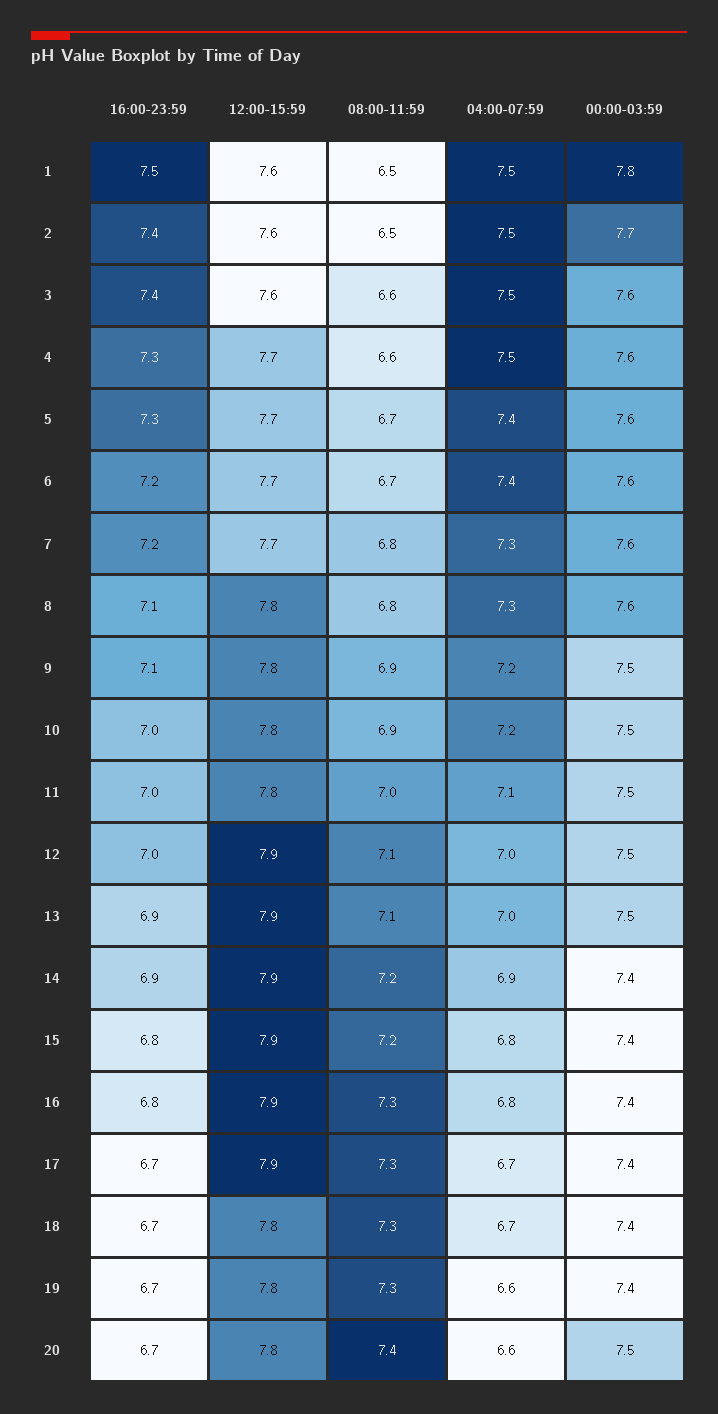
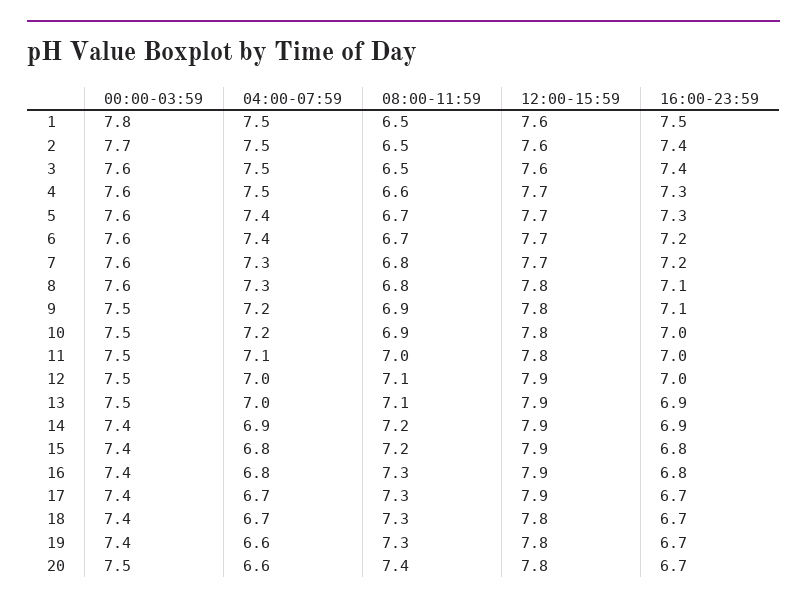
  {
    "16:00-23:59": {
      "1": 7.5,
      "2": 7.4,
      "3": 7.4,
      "4": 7.3,
      "5": 7.3,
      "6": 7.2,
      "7": 7.2,
      "8": 7.1,
      "9": 7.1,
      "10": 7,
      "11": 7,
      "12": 7,
      "13": 6.9,
      "14": 6.9,
      "15": 6.8,
      "16": 6.8,
      "17": 6.7,
      "18": 6.7,
      "19": 6.7,
      "20": 6.7
    },
    "12:00-15:59": {
      "1": 7.6,
      "2": 7.6,
      "3": 7.6,
      "4": 7.7,
      "5": 7.7,
      "6": 7.7,
      "7": 7.7,
      "8": 7.8,
      "9": 7.8,
      "10": 7.8,
      "11": 7.8,
      "12": 7.9,
      "13": 7.9,
      "14": 7.9,
      "15": 7.9,
      "16": 7.9,
      "17": 7.9,
      "18": 7.8,
      "19": 7.8,
      "20": 7.8
    },
    "08:00-11:59": {
      "1": 6.5,
      "2": 6.5,
-     "3": 6.6,
+     "3": 6.5,
      "4": 6.6,
      "5": 6.7,
      "6": 6.7,
      "7": 6.8,
      "8": 6.8,
      "9": 6.9,
      "10": 6.9,
      "11": 7,
      "12": 7.1,
      "13": 7.1,
      "14": 7.2,
      "15": 7.2,
      "16": 7.3,
      "17": 7.3,
      "18": 7.3,
      "19": 7.3,
      "20": 7.4
    },
    "04:00-07:59": {
      "1": 7.5,
      "2": 7.5,
      "3": 7.5,
      "4": 7.5,
      "5": 7.4,
      "6": 7.4,
      "7": 7.3,
      "8": 7.3,
      "9": 7.2,
      "10": 7.2,
      "11": 7.1,
      "12": 7,
      "13": 7,
      "14": 6.9,
      "15": 6.8,
      "16": 6.8,
      "17": 6.7,
      "18": 6.7,
      "19": 6.6,
      "20": 6.6
    },
    "00:00-03:59": {
      "1": 7.8,
      "2": 7.7,
      "3": 7.6,
      "4": 7.6,
      "5": 7.6,
      "6": 7.6,
      "7": 7.6,
      "8": 7.6,
      "9": 7.5,
      "10": 7.5,
      "11": 7.5,
      "12": 7.5,
      "13": 7.5,
      "14": 7.4,
      "15": 7.4,
      "16": 7.4,
      "17": 7.4,
      "18": 7.4,
      "19": 7.4,
      "20": 7.5
    }
  }

